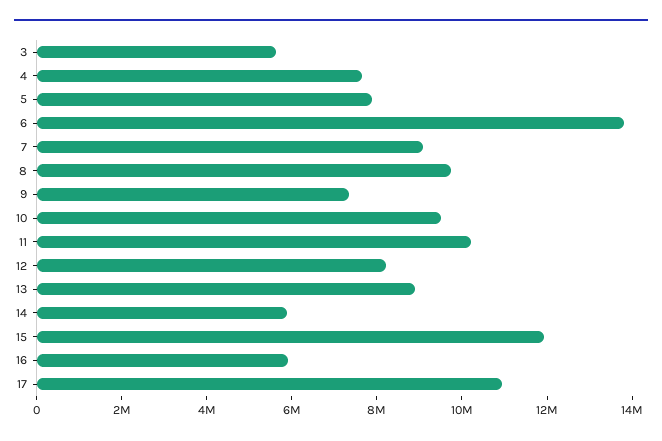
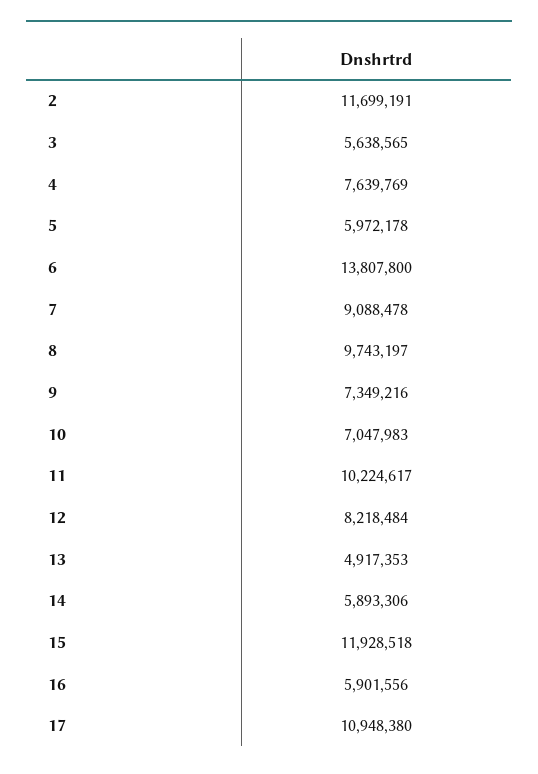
  {
    "3": 5638565,
    "4": 7639769,
-   "5": 8000000,
+   "5": 5972178,
    "6": 13807800,
    "7": 9088478,
    "8": 9743197,
    "9": 7349216,
-   "10": 9500000,
+   "10": 7047983,
    "11": 10224617,
    "12": 8218484,
-   "13": 9000000,
+   "13": 4917353,
    "14": 5893306,
    "15": 11928518,
    "16": 5901556,
-   "17": 10948380
+   "17": 10948380,
+   "2": 11699191
  }

